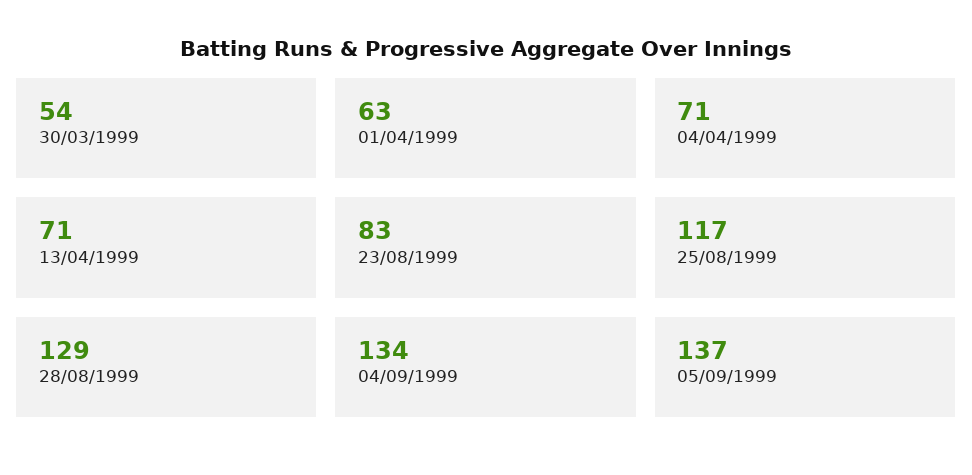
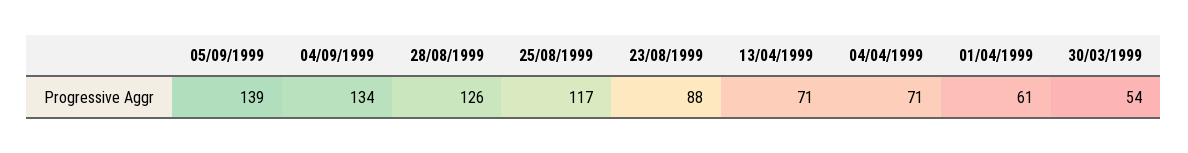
  {
    "30/03/1999": 54,
-   "01/04/1999": 63,
+   "01/04/1999": 61,
    "04/04/1999": 71,
    "13/04/1999": 71,
-   "23/08/1999": 83,
+   "23/08/1999": 88,
    "25/08/1999": 117,
-   "28/08/1999": 129,
+   "28/08/1999": 126,
    "04/09/1999": 134,
-   "05/09/1999": 137
+   "05/09/1999": 139
  }

